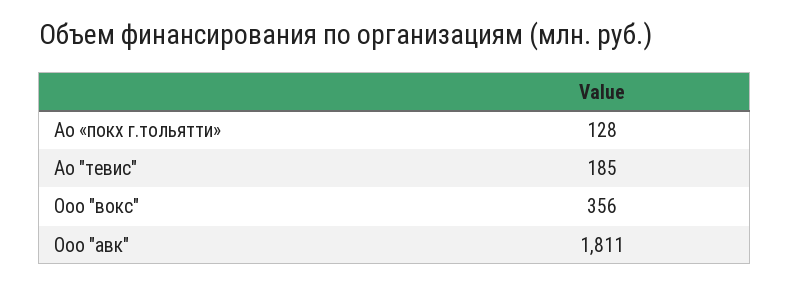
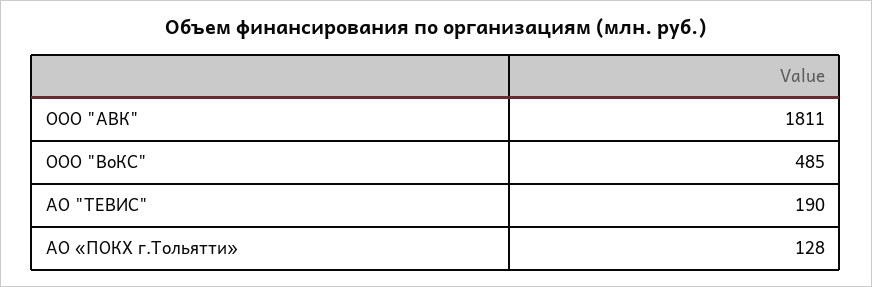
  {
    "Ао «покх г.тольятти»": 128,
-   "Ао \"тевис\"": 185,
+   "Ао \"тевис\"": 190,
-   "Ооо \"вокс\"": 356,
+   "Ооо \"вокс\"": 485,
    "Ооо \"авк\"": 1811
  }

